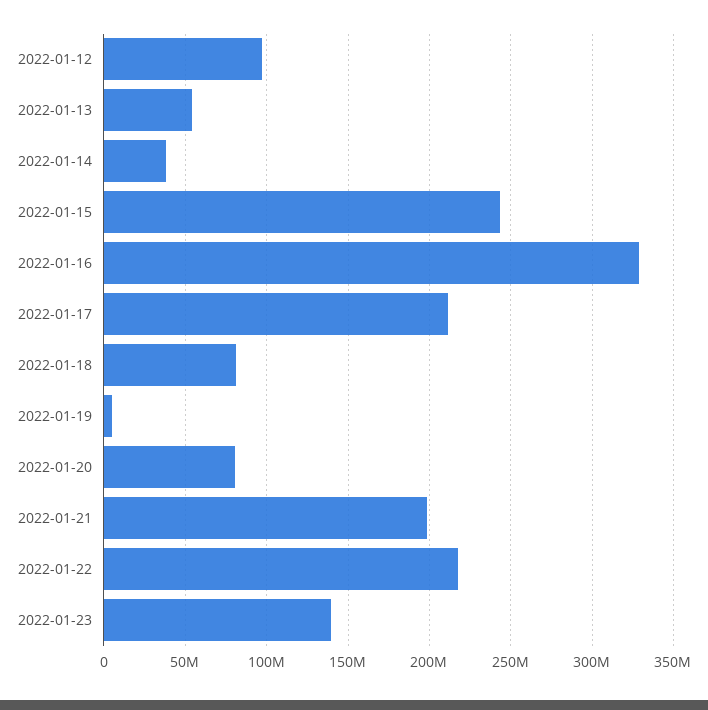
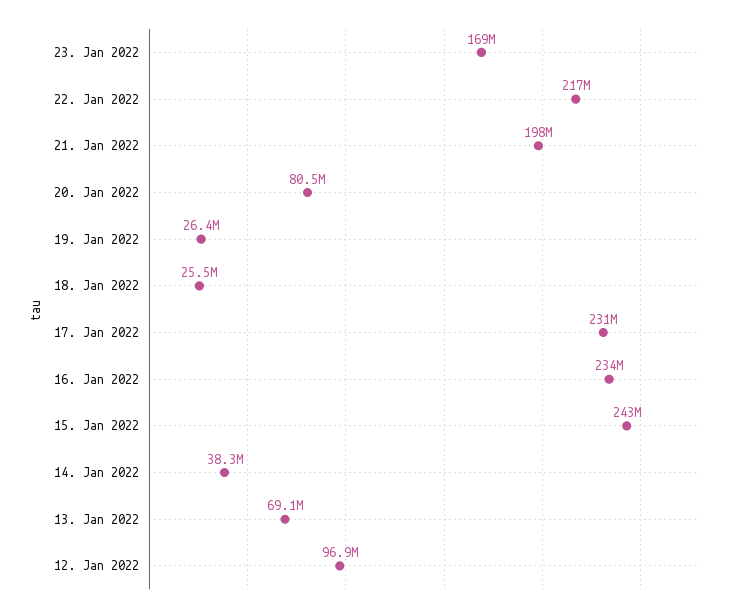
  {
    "2022-01-12": 96900000,
-   "2022-01-13": 55000000,
+   "2022-01-13": 69100000,
    "2022-01-14": 38300000,
    "2022-01-15": 243000000,
-   "2022-01-16": 330000000,
+   "2022-01-16": 234000000,
-   "2022-01-17": 210000000,
+   "2022-01-17": 231000000,
-   "2022-01-18": 80000000,
+   "2022-01-18": 25500000,
-   "2022-01-19": 5000000,
+   "2022-01-19": 26400000,
    "2022-01-20": 80500000,
    "2022-01-21": 198000000,
    "2022-01-22": 217000000,
-   "2022-01-23": 140000000
+   "2022-01-23": 169000000
  }

